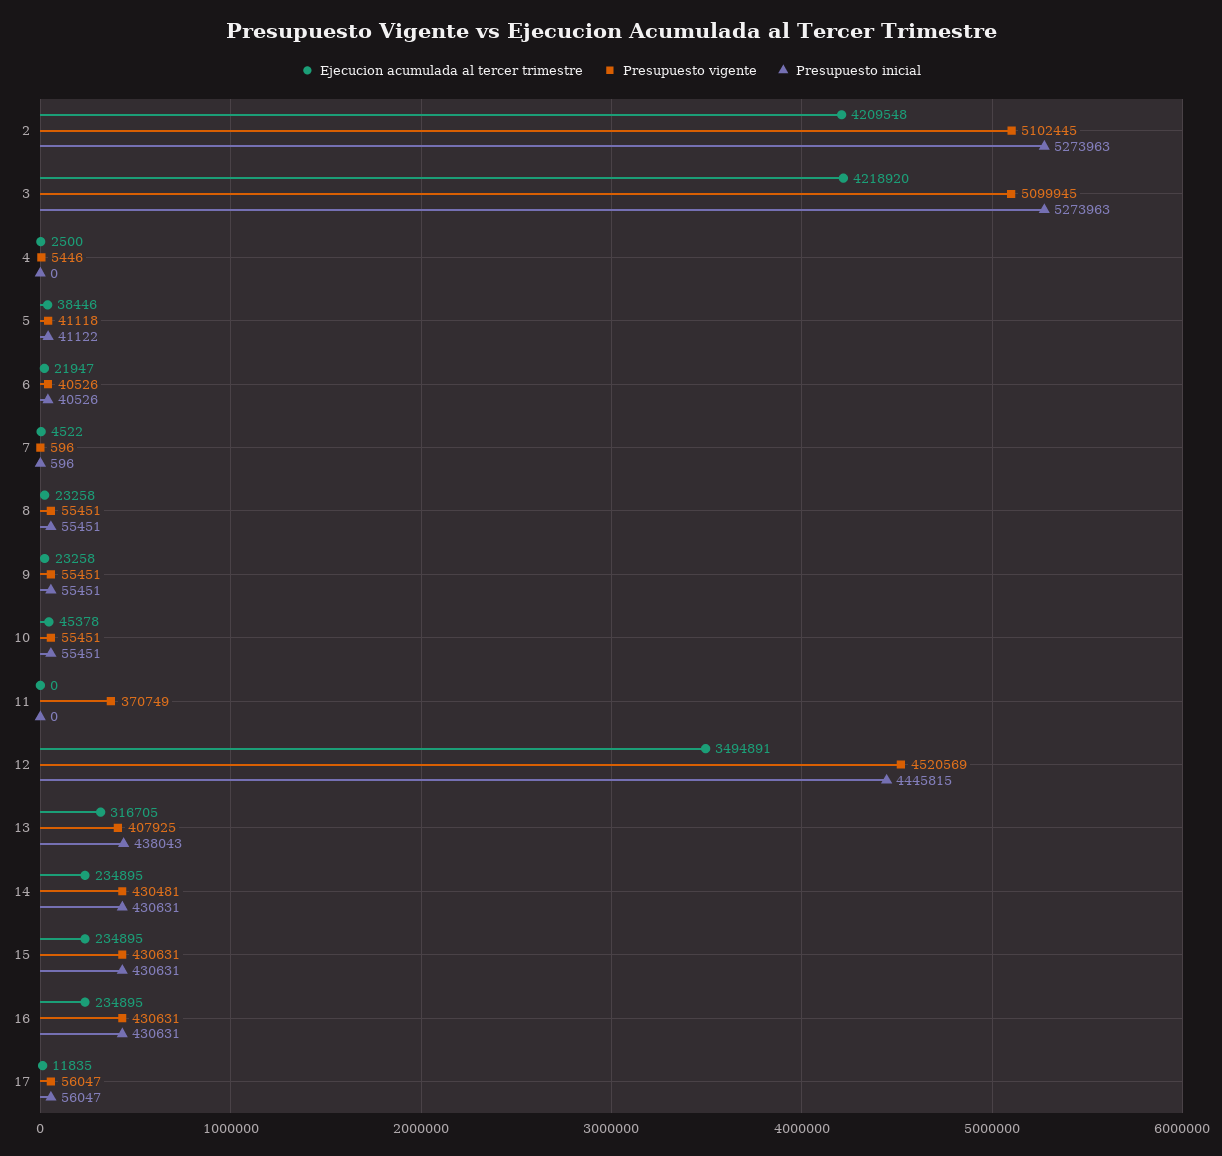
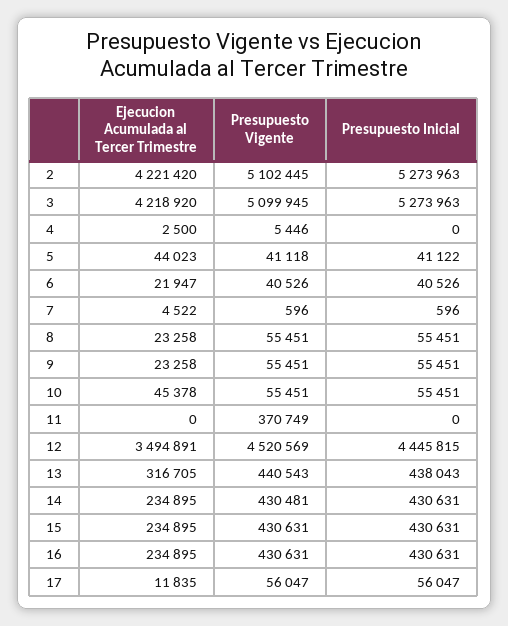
  {
    "Ejecucion acumulada al tercer trimestre": {
-     "2": 4209548,
+     "2": 4221420,
      "3": 4218920,
      "4": 2500,
-     "5": 38446,
+     "5": 44023,
      "6": 21947,
      "7": 4522,
      "8": 23258,
      "9": 23258,
      "10": 45378,
      "11": 0,
      "12": 3494891,
      "13": 316705,
      "14": 234895,
      "15": 234895,
      "16": 234895,
      "17": 11835
    },
    "Presupuesto vigente": {
      "2": 5102445,
      "3": 5099945,
      "4": 5446,
      "5": 41118,
      "6": 40526,
      "7": 596,
      "8": 55451,
      "9": 55451,
      "10": 55451,
      "11": 370749,
      "12": 4520569,
-     "13": 407925,
+     "13": 440543,
      "14": 430481,
      "15": 430631,
      "16": 430631,
      "17": 56047
    },
    "Presupuesto inicial": {
      "2": 5273963,
      "3": 5273963,
      "4": 0,
      "5": 41122,
      "6": 40526,
      "7": 596,
      "8": 55451,
      "9": 55451,
      "10": 55451,
      "11": 0,
      "12": 4445815,
      "13": 438043,
      "14": 430631,
      "15": 430631,
      "16": 430631,
      "17": 56047
    }
  }

